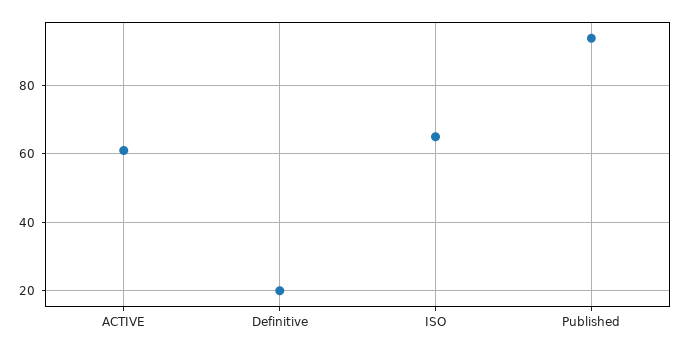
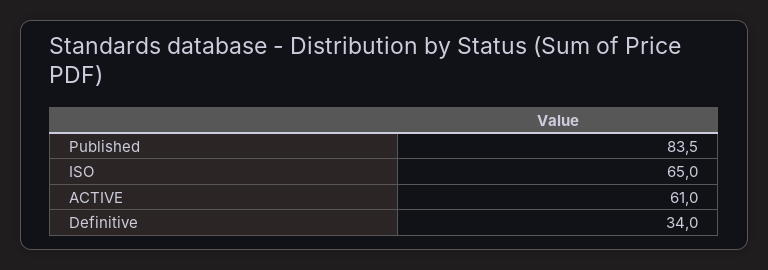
  {
    "ACTIVE": 61,
-   "Definitive": 20,
+   "Definitive": 34,
    "ISO": 65,
-   "Published": 94
+   "Published": 83.5
  }

